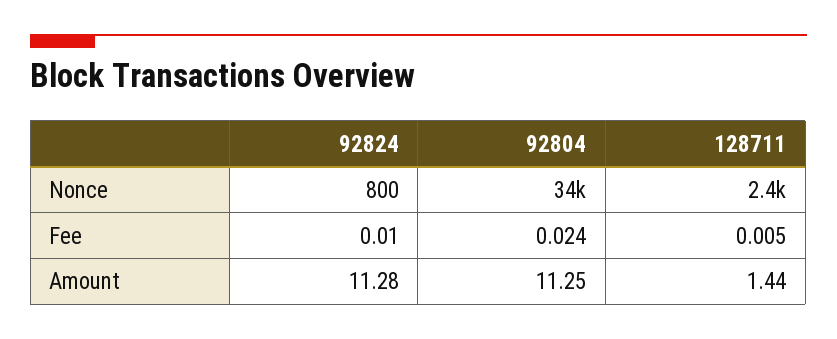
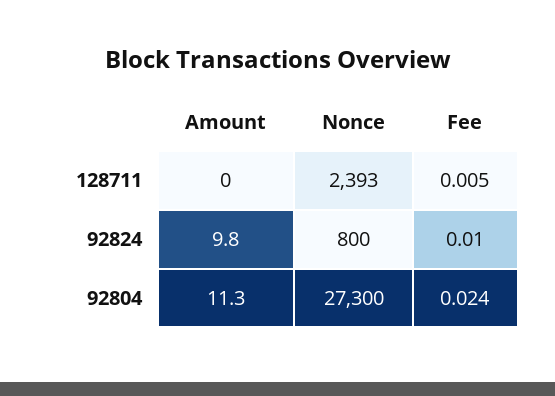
  {
    "92824": {
      "Nonce": 800,
      "Fee": 0.01,
-     "Amount": 11.28
+     "Amount": 9.8
    },
    "92804": {
-     "Nonce": 34000,
+     "Nonce": 27300,
      "Fee": 0.024,
      "Amount": 11.25
    },
    "128711": {
      "Nonce": 2393,
      "Fee": 0.005,
-     "Amount": 1.44
+     "Amount": 0
    }
  }

